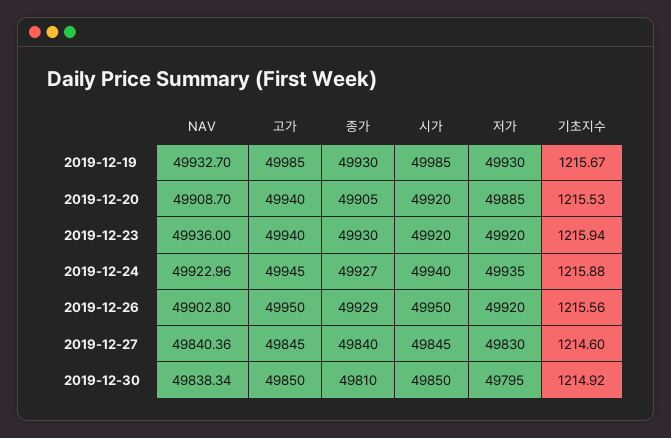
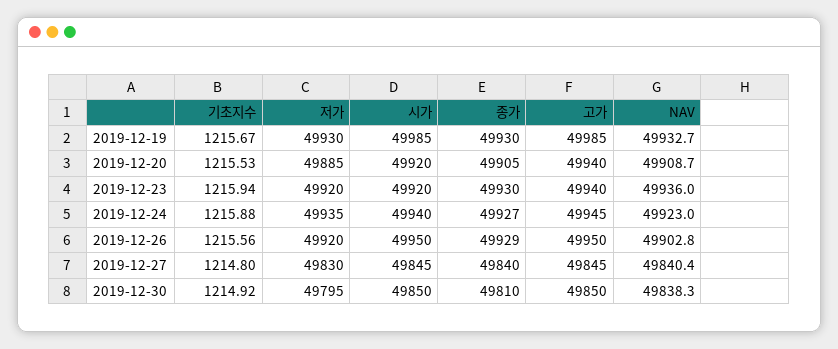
  {
    "NAV": {
      "2019-12-19": 49932.7,
      "2019-12-20": 49908.7,
      "2019-12-23": 49936,
      "2019-12-24": 49922.96,
      "2019-12-26": 49902.8,
      "2019-12-27": 49840.36,
      "2019-12-30": 49838.34
    },
    "고가": {
      "2019-12-19": 49985,
      "2019-12-20": 49940,
      "2019-12-23": 49940,
      "2019-12-24": 49945,
      "2019-12-26": 49950,
      "2019-12-27": 49845,
      "2019-12-30": 49850
    },
    "종가": {
      "2019-12-19": 49930,
      "2019-12-20": 49905,
      "2019-12-23": 49930,
      "2019-12-24": 49927,
      "2019-12-26": 49929,
      "2019-12-27": 49840,
      "2019-12-30": 49810
    },
    "시가": {
      "2019-12-19": 49985,
      "2019-12-20": 49920,
      "2019-12-23": 49920,
      "2019-12-24": 49940,
      "2019-12-26": 49950,
      "2019-12-27": 49845,
      "2019-12-30": 49850
    },
    "저가": {
      "2019-12-19": 49930,
      "2019-12-20": 49885,
      "2019-12-23": 49920,
      "2019-12-24": 49935,
      "2019-12-26": 49920,
      "2019-12-27": 49830,
      "2019-12-30": 49795
    },
    "기초지수": {
      "2019-12-19": 1215.67,
      "2019-12-20": 1215.53,
      "2019-12-23": 1215.94,
      "2019-12-24": 1215.88,
      "2019-12-26": 1215.56,
-     "2019-12-27": 1214.6,
+     "2019-12-27": 1214.8,
      "2019-12-30": 1214.92
    }
  }

